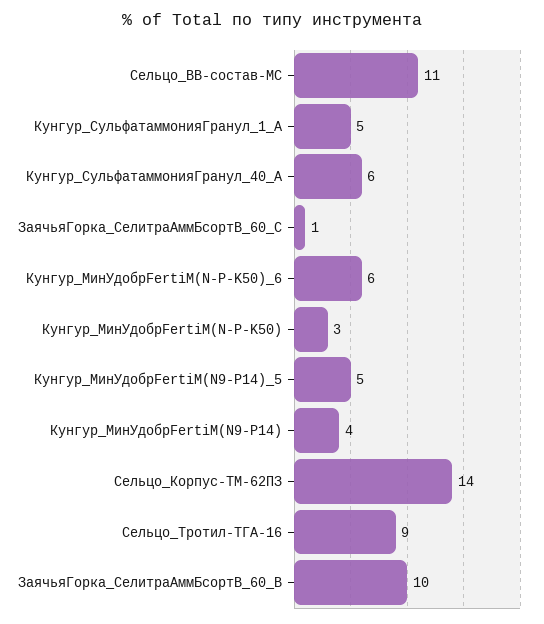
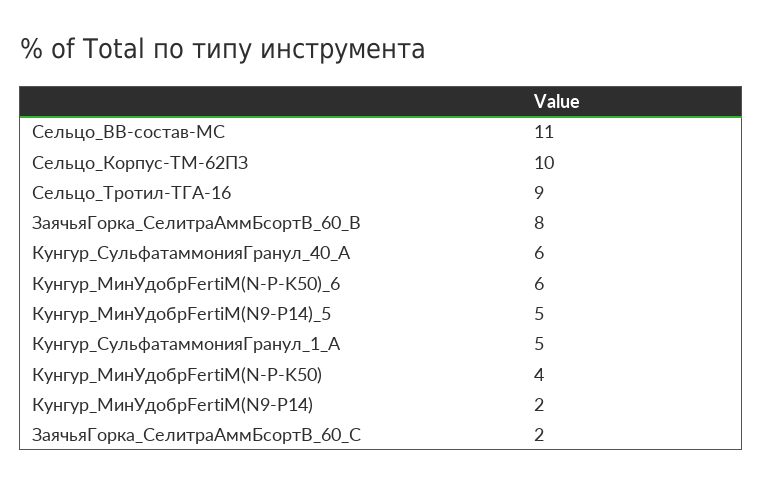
  {
    "Сельцо_ВВ-состав-МС": 11,
    "Кунгур_СульфатаммонияГранул_1_A": 5,
    "Кунгур_СульфатаммонияГранул_40_A": 6,
-   "ЗаячьяГорка_СелитраАммБсортВ_60_С": 1,
+   "ЗаячьяГорка_СелитраАммБсортВ_60_С": 2,
    "Кунгур_МинУдобрFertiM(N-P-K50)_6": 6,
-   "Кунгур_МинУдобрFertiM(N-P-K50)": 3,
+   "Кунгур_МинУдобрFertiM(N-P-K50)": 4,
    "Кунгур_МинУдобрFertiM(N9-P14)_5": 5,
-   "Кунгур_МинУдобрFertiM(N9-P14)": 4,
+   "Кунгур_МинУдобрFertiM(N9-P14)": 2,
-   "Сельцо_Корпус-ТМ-62ПЗ": 14,
+   "Сельцо_Корпус-ТМ-62ПЗ": 10,
    "Сельцо_Тротил-ТГА-16": 9,
-   "ЗаячьяГорка_СелитраАммБсортВ_60_B": 10
+   "ЗаячьяГорка_СелитраАммБсортВ_60_B": 8
  }

